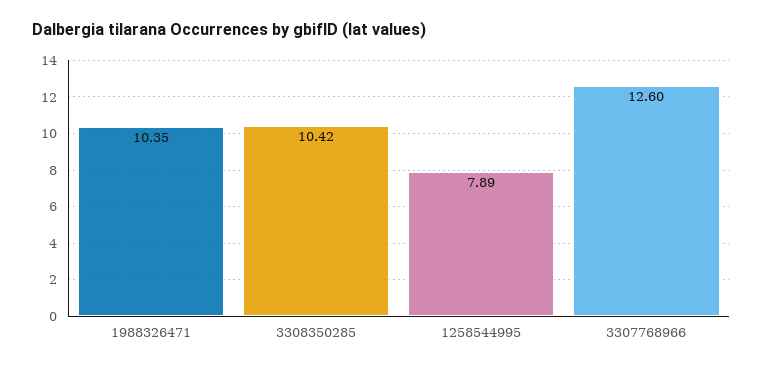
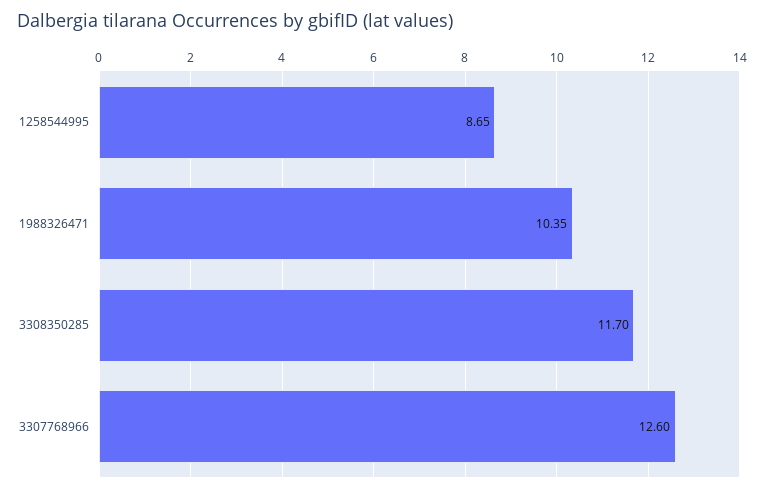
  {
    "1988326471": 10.35,
-   "3308350285": 10.42,
+   "3308350285": 11.7,
-   "1258544995": 7.89,
+   "1258544995": 8.65,
    "3307768966": 12.6
  }

